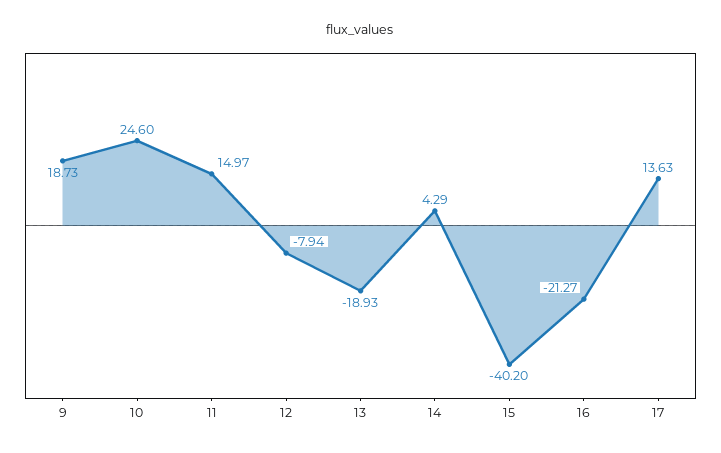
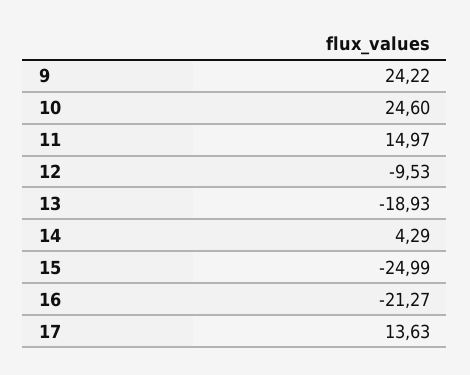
  {
-   "9": 18.73,
+   "9": 24.22,
    "10": 24.6,
    "11": 14.97,
-   "12": -7.94,
+   "12": -9.53,
    "13": -18.93,
    "14": 4.29,
-   "15": -40.2,
+   "15": -24.99,
    "16": -21.27,
    "17": 13.63
  }

